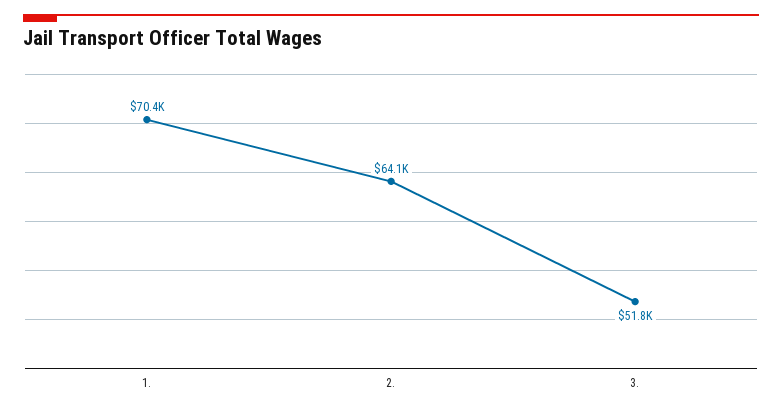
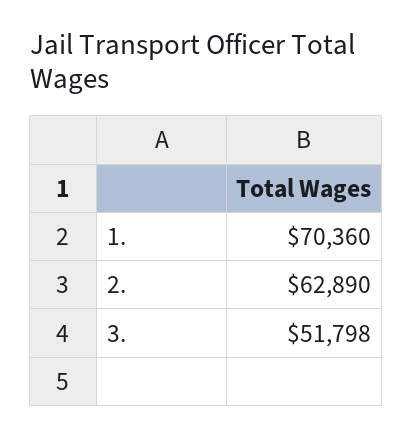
  {
    "1.": 70360,
-   "2.": 64100,
+   "2.": 62890,
    "3.": 51798
  }

